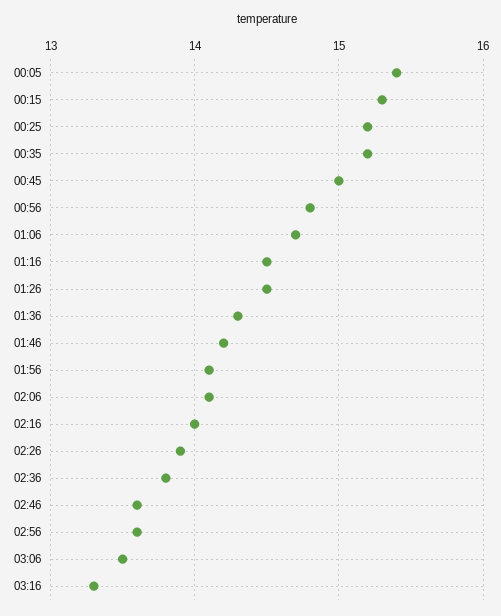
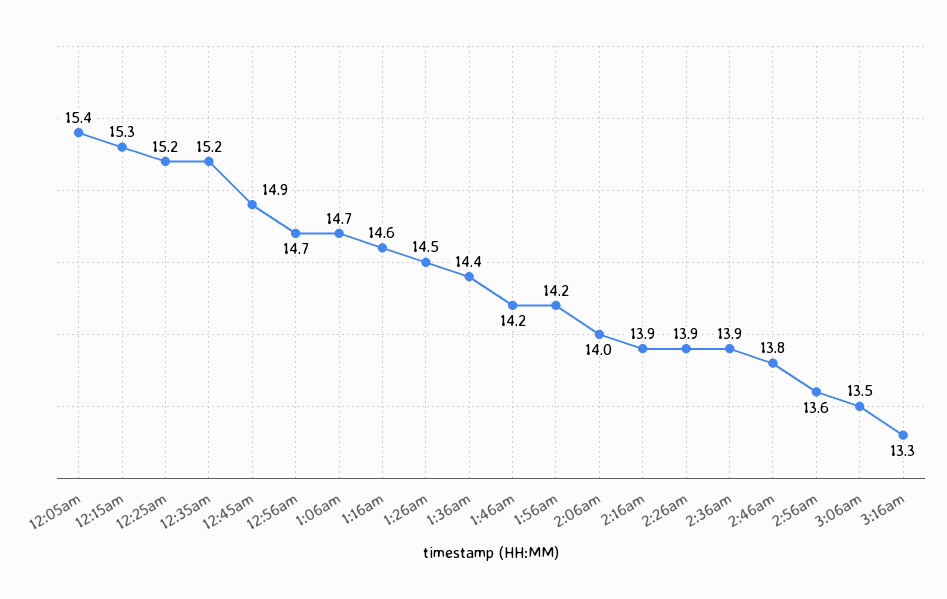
  {
    "00:05": 15.4,
    "00:15": 15.3,
    "00:25": 15.2,
    "00:35": 15.2,
-   "00:45": 15,
+   "00:45": 14.9,
-   "00:56": 14.8,
+   "00:56": 14.7,
    "01:06": 14.7,
-   "01:16": 14.5,
+   "01:16": 14.6,
    "01:26": 14.5,
-   "01:36": 14.3,
+   "01:36": 14.4,
    "01:46": 14.2,
-   "01:56": 14.1,
+   "01:56": 14.2,
-   "02:06": 14.1,
+   "02:06": 14,
-   "02:16": 14,
+   "02:16": 13.9,
    "02:26": 13.9,
-   "02:36": 13.8,
+   "02:36": 13.9,
-   "02:46": 13.6,
+   "02:46": 13.8,
    "02:56": 13.6,
    "03:06": 13.5,
    "03:16": 13.3
  }

